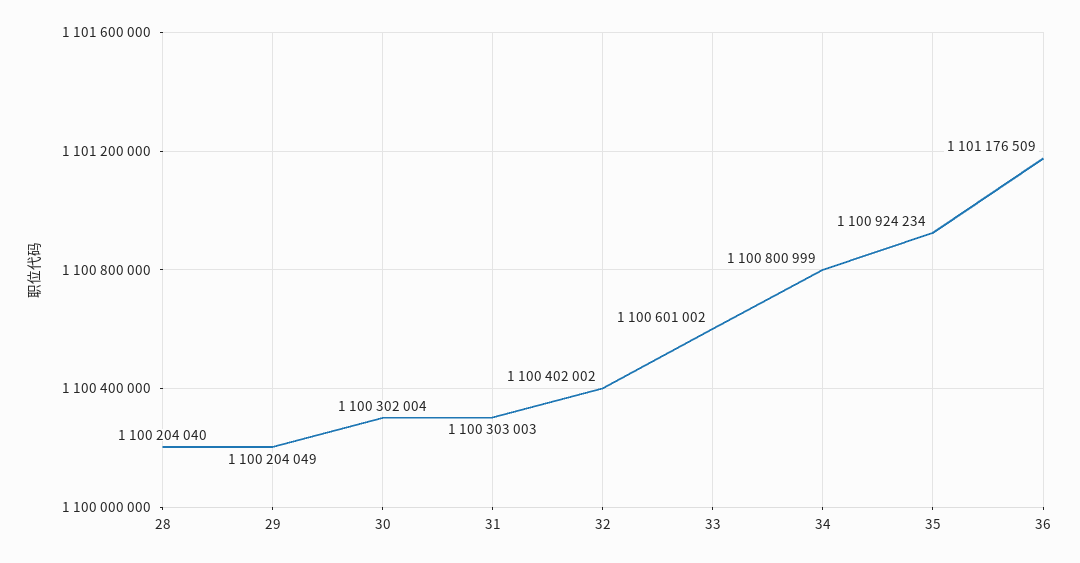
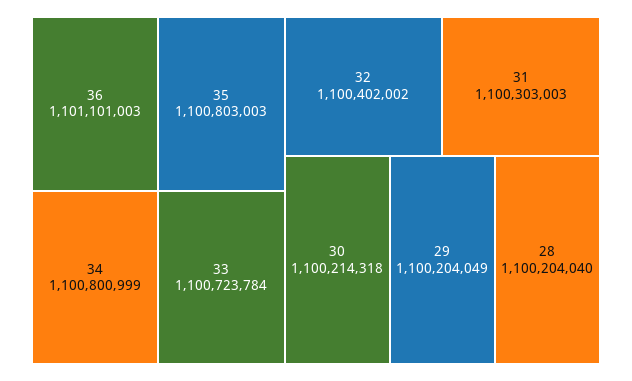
  {
    "28": 1100204040,
    "29": 1100204049,
-   "30": 1100302004,
+   "30": 1100214318,
    "31": 1100303003,
    "32": 1100402002,
-   "33": 1100601002,
+   "33": 1100723784,
    "34": 1100800999,
-   "35": 1100924234,
+   "35": 1100803003,
-   "36": 1101176509
+   "36": 1101101003
  }

